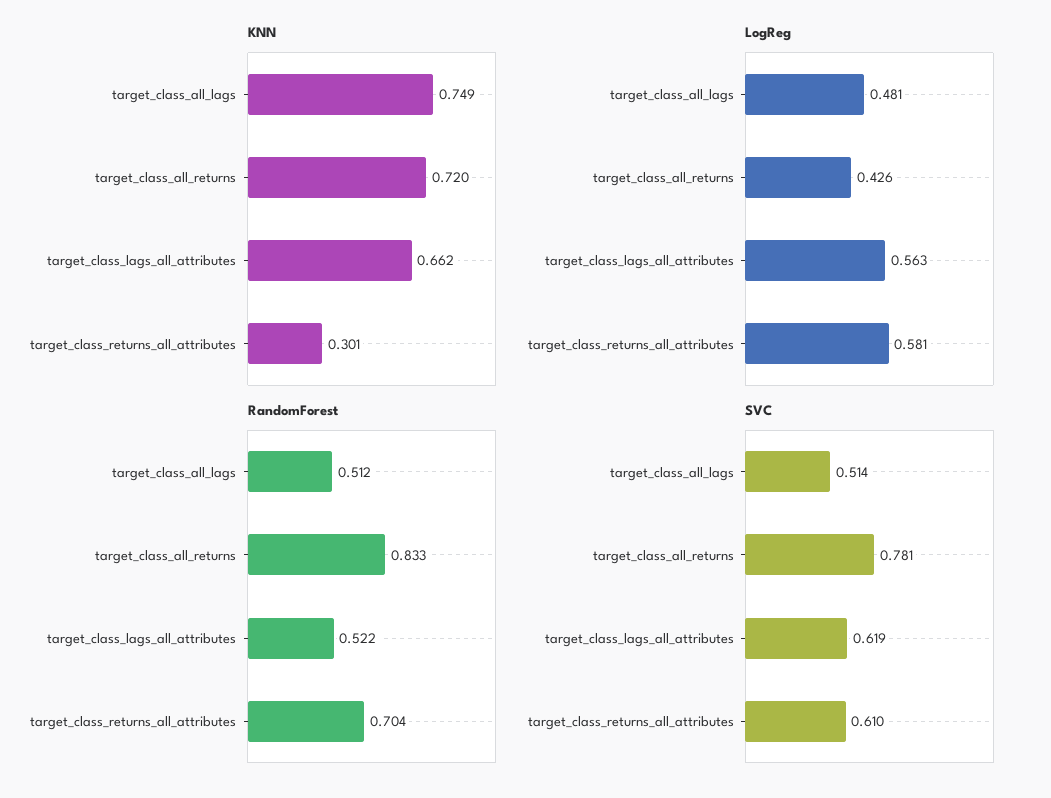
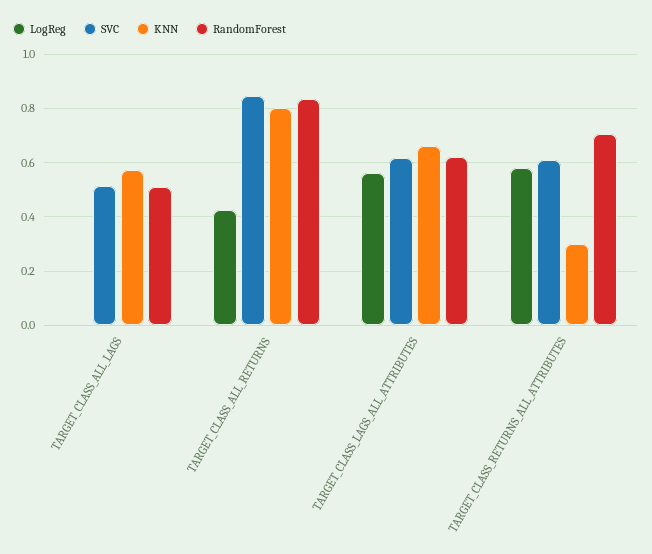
  {
    "KNN": {
-     "target_class_all_lags": 0.749,
+     "target_class_all_lags": 0.575,
-     "target_class_all_returns": 0.72,
+     "target_class_all_returns": 0.8,
      "target_class_lags_all_attributes": 0.662,
      "target_class_returns_all_attributes": 0.301
    },
    "LogReg": {
-     "target_class_all_lags": 0.481,
+     "target_class_all_lags": 0,
      "target_class_all_returns": 0.426,
      "target_class_lags_all_attributes": 0.563,
      "target_class_returns_all_attributes": 0.581
    },
    "RandomForest": {
      "target_class_all_lags": 0.512,
      "target_class_all_returns": 0.833,
-     "target_class_lags_all_attributes": 0.522,
+     "target_class_lags_all_attributes": 0.625,
      "target_class_returns_all_attributes": 0.704
    },
    "SVC": {
      "target_class_all_lags": 0.514,
-     "target_class_all_returns": 0.781,
+     "target_class_all_returns": 0.85,
      "target_class_lags_all_attributes": 0.619,
      "target_class_returns_all_attributes": 0.61
    }
  }

